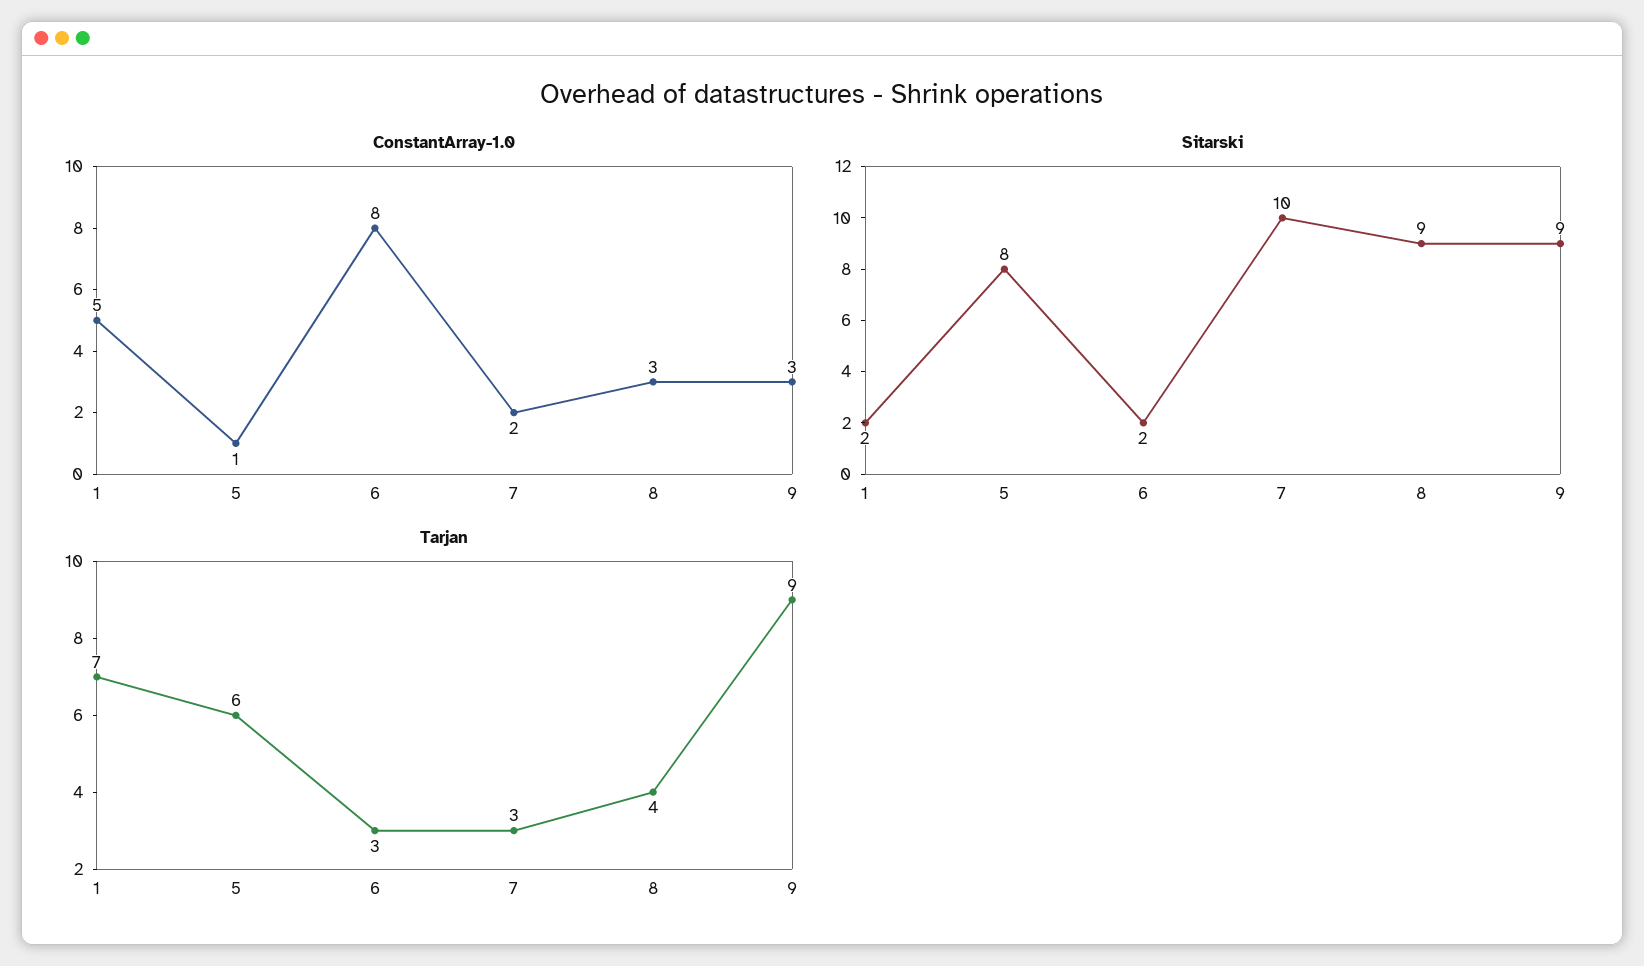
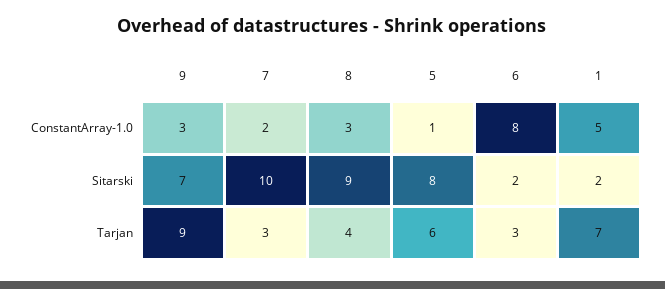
  {
    "ConstantArray-1.0": {
      "1": 5,
      "5": 1,
      "6": 8,
      "7": 2,
      "8": 3,
      "9": 3
    },
    "Sitarski": {
      "1": 2,
      "5": 8,
      "6": 2,
      "7": 10,
      "8": 9,
-     "9": 9
+     "9": 7
    },
    "Tarjan": {
      "1": 7,
      "5": 6,
      "6": 3,
      "7": 3,
      "8": 4,
      "9": 9
    }
  }

